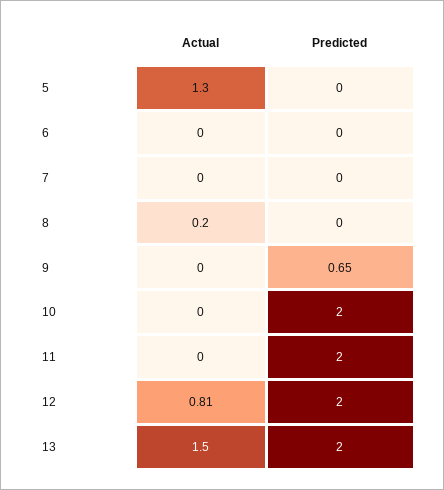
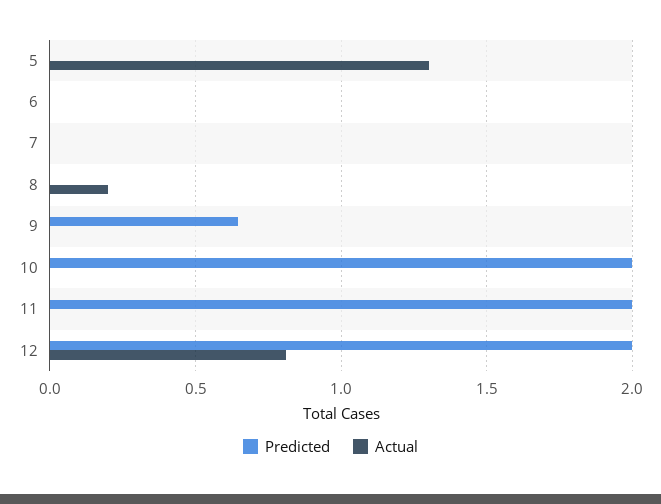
  {
    "Actual": {
      "5": 1.3,
      "6": 0,
      "7": 0,
      "8": 0.2,
      "9": 0,
      "10": 0,
      "11": 0,
-     "12": 0.81,
+     "12": 0.81
-     "13": 1.5
    },
    "Predicted": {
      "5": 0,
      "6": 0,
      "7": 0,
      "8": 0,
      "9": 0.65,
      "10": 2,
      "11": 2,
-     "12": 2,
+     "12": 2
-     "13": 2
    }
  }

